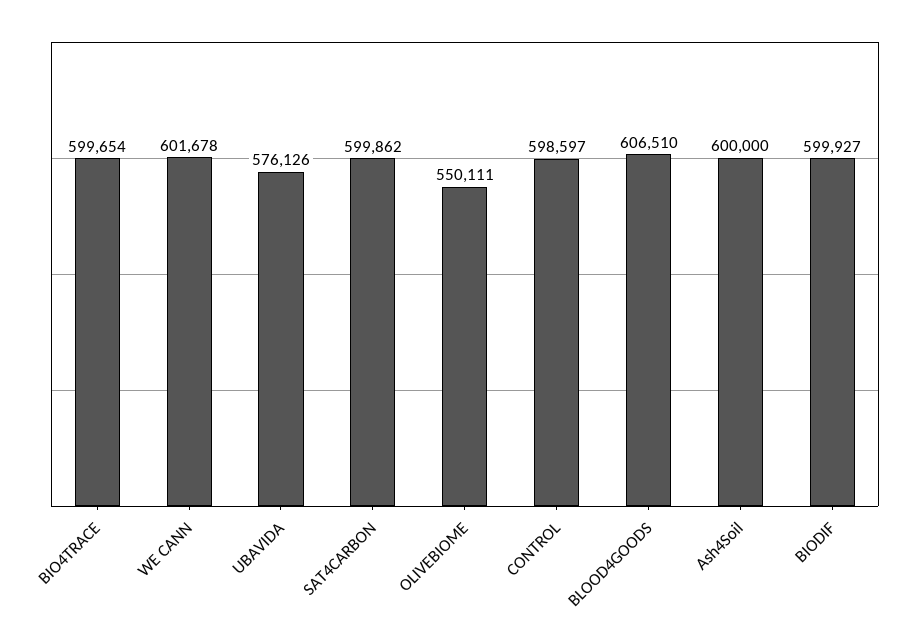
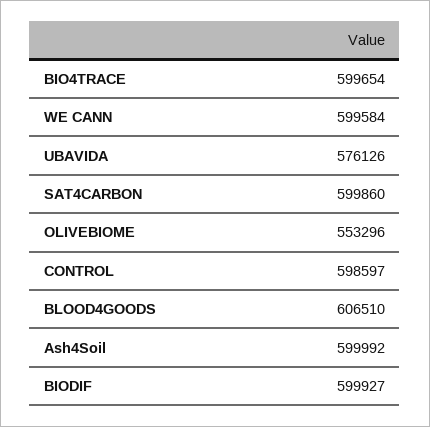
  {
    "BIO4TRACE": 599654,
-   "WE CANN": 601678,
+   "WE CANN": 599584,
    "UBAVIDA": 576126,
-   "SAT4CARBON": 599862,
+   "SAT4CARBON": 599860,
-   "OLIVEBIOME": 550111,
+   "OLIVEBIOME": 553296,
    "CONTROL": 598597,
    "BLOOD4GOODS": 606510,
-   "Ash4Soil": 600000,
+   "Ash4Soil": 599992,
    "BIODIF": 599927
  }

